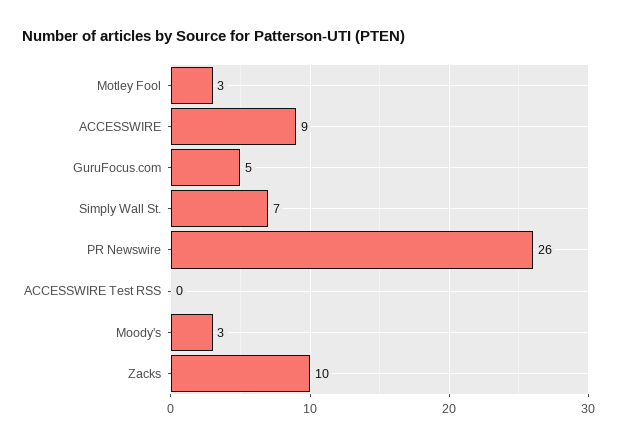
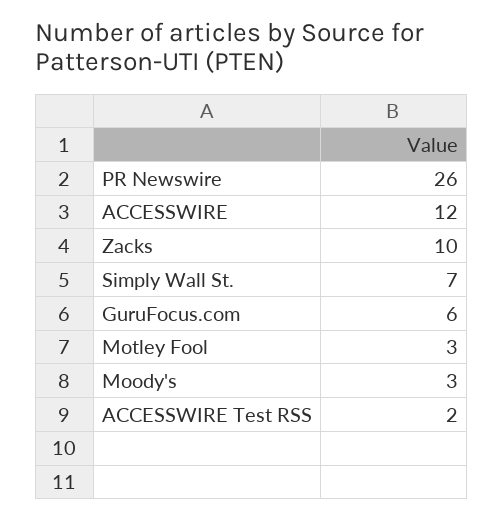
  {
    "Motley Fool": 3,
-   "ACCESSWIRE": 9,
+   "ACCESSWIRE": 12,
-   "GuruFocus.com": 5,
+   "GuruFocus.com": 6,
    "Simply Wall St.": 7,
    "PR Newswire": 26,
-   "ACCESSWIRE Test RSS": 0,
+   "ACCESSWIRE Test RSS": 2,
    "Moody's": 3,
    "Zacks": 10
  }

